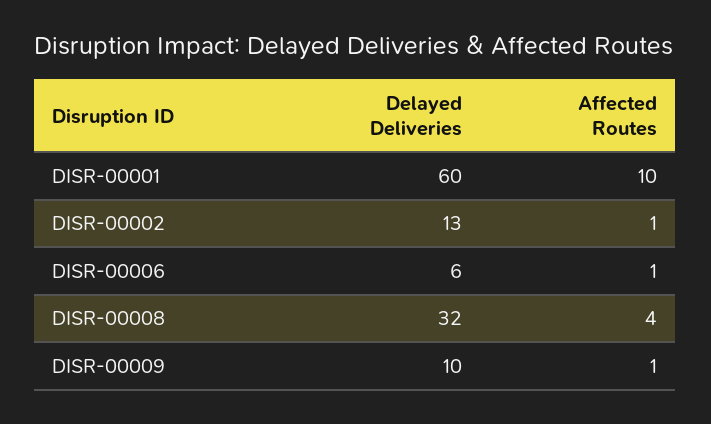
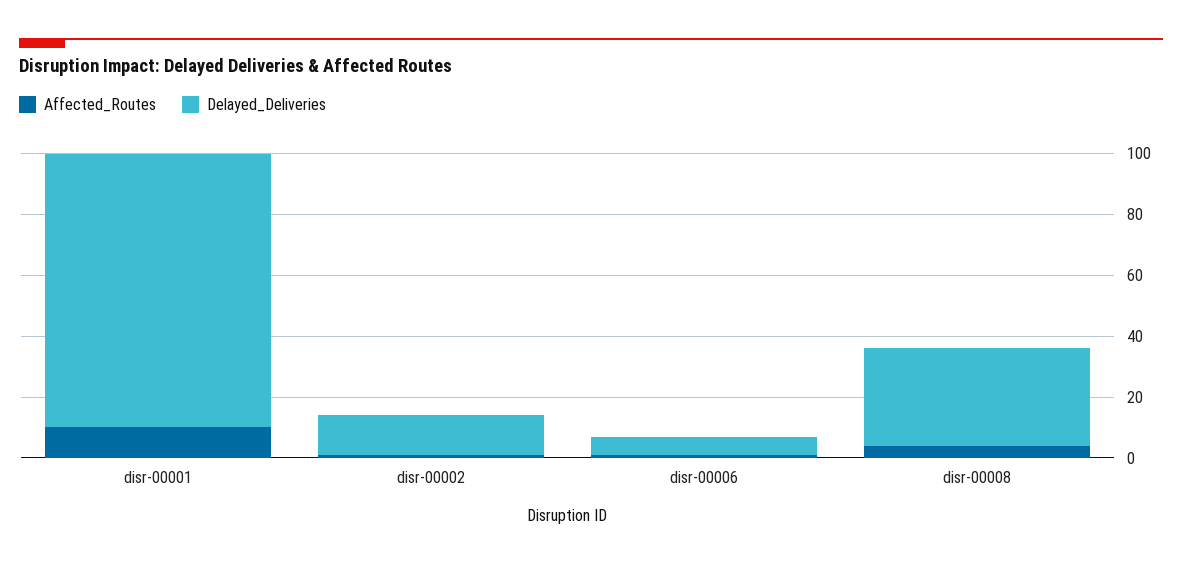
  {
    "Delayed Deliveries": {
-     "DISR-00001": 60,
+     "DISR-00001": 90,
      "DISR-00002": 13,
      "DISR-00006": 6,
-     "DISR-00008": 32,
+     "DISR-00008": 32
-     "DISR-00009": 10
    },
    "Affected Routes": {
      "DISR-00001": 10,
      "DISR-00002": 1,
      "DISR-00006": 1,
-     "DISR-00008": 4,
+     "DISR-00008": 4
-     "DISR-00009": 1
    }
  }

